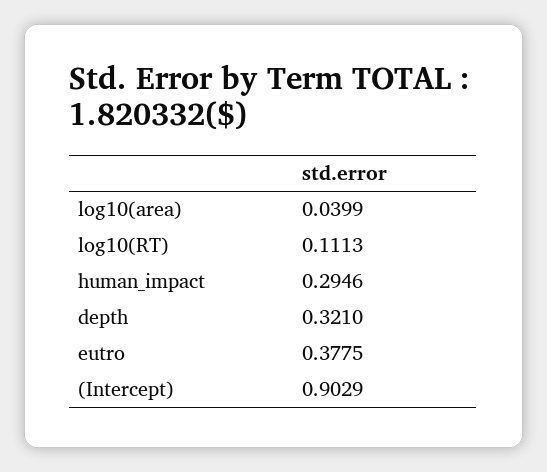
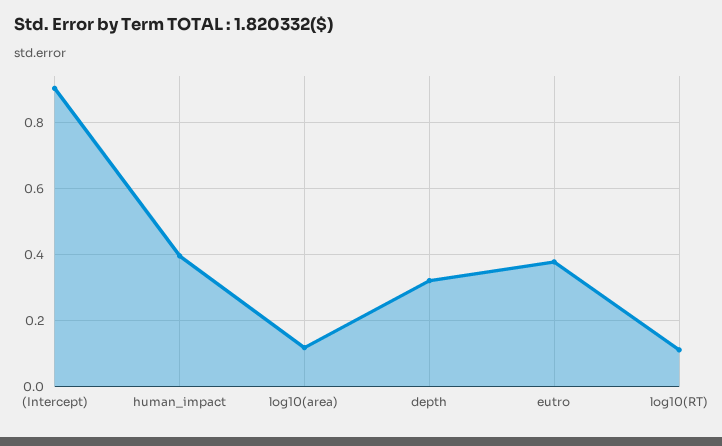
  {
-   "log10(area)": 0.0399,
+   "log10(area)": 0.12,
    "log10(RT)": 0.1113,
-   "human_impact": 0.2946,
+   "human_impact": 0.4,
    "depth": 0.321,
    "eutro": 0.3775,
    "(Intercept)": 0.9029
  }

